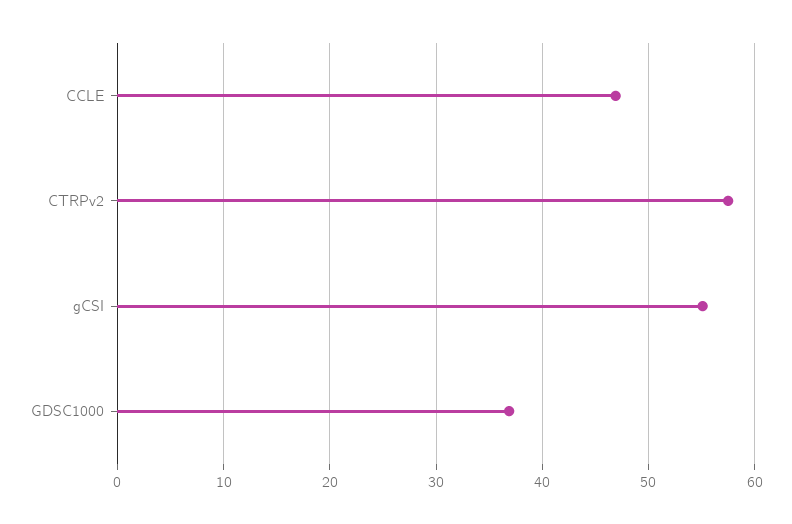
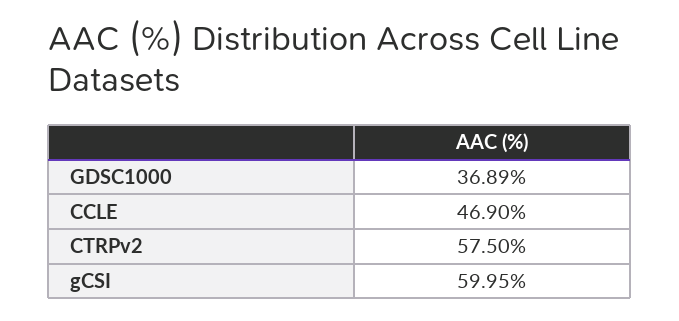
  {
    "CCLE": 46.9,
    "CTRPv2": 57.5,
-   "gCSI": 55,
+   "gCSI": 59.95,
    "GDSC1000": 36.89
  }

